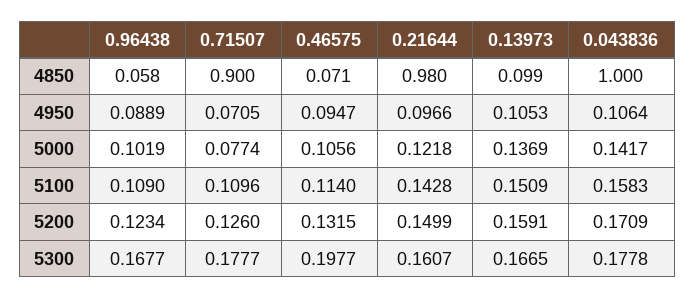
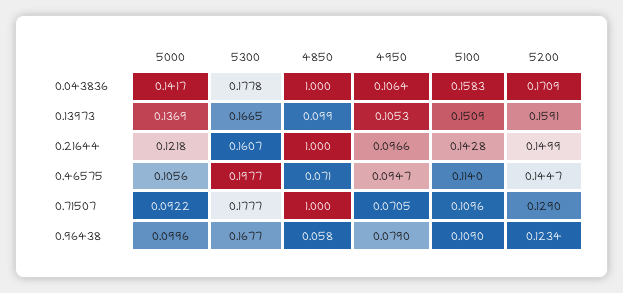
  {
    "0.96438": {
      "4850": 0.058,
-     "4950": 0.0889,
+     "4950": 0.079,
-     "5000": 0.1019,
+     "5000": 0.0996,
      "5100": 0.109,
      "5200": 0.1234,
      "5300": 0.1677
    },
    "0.71507": {
-     "4850": 0.9,
+     "4850": 1,
      "4950": 0.0705,
-     "5000": 0.0774,
+     "5000": 0.0922,
      "5100": 0.1096,
-     "5200": 0.126,
+     "5200": 0.129,
      "5300": 0.1777
    },
    "0.46575": {
      "4850": 0.071,
      "4950": 0.0947,
      "5000": 0.1056,
      "5100": 0.114,
-     "5200": 0.1315,
+     "5200": 0.1447,
      "5300": 0.1977
    },
    "0.21644": {
-     "4850": 0.98,
+     "4850": 1,
      "4950": 0.0966,
      "5000": 0.1218,
      "5100": 0.1428,
      "5200": 0.1499,
      "5300": 0.1607
    },
    "0.13973": {
      "4850": 0.099,
      "4950": 0.1053,
      "5000": 0.1369,
      "5100": 0.1509,
      "5200": 0.1591,
      "5300": 0.1665
    },
    "0.043836": {
      "4850": 1,
      "4950": 0.1064,
      "5000": 0.1417,
      "5100": 0.1583,
      "5200": 0.1709,
      "5300": 0.1778
    }
  }

